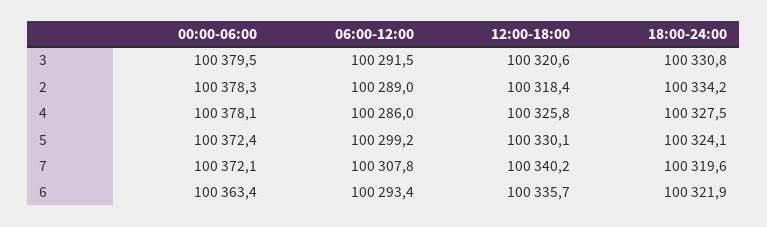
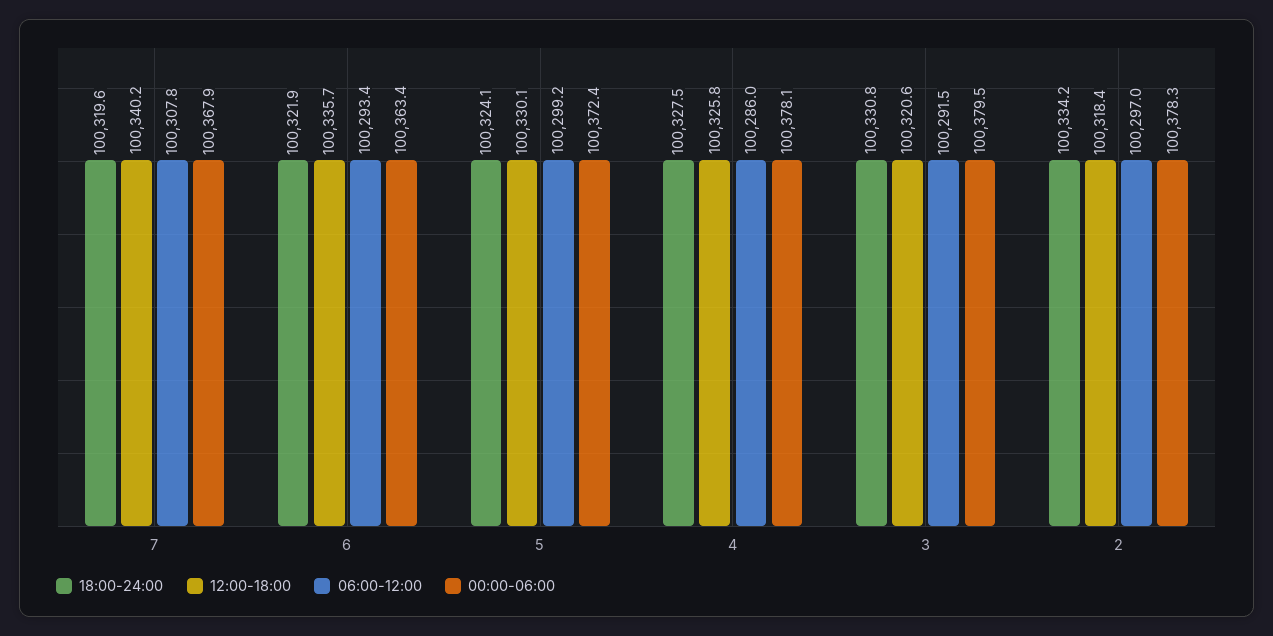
  {
    "00:00-06:00": {
      "3": 100379.5,
      "2": 100378.3,
      "4": 100378.1,
      "5": 100372.4,
-     "7": 100372.1,
+     "7": 100367.9,
      "6": 100363.4
    },
    "06:00-12:00": {
      "3": 100291.5,
-     "2": 100289,
+     "2": 100297,
      "4": 100286,
      "5": 100299.2,
      "7": 100307.8,
      "6": 100293.4
    },
    "12:00-18:00": {
      "3": 100320.6,
      "2": 100318.4,
      "4": 100325.8,
      "5": 100330.1,
      "7": 100340.2,
      "6": 100335.7
    },
    "18:00-24:00": {
      "3": 100330.8,
      "2": 100334.2,
      "4": 100327.5,
      "5": 100324.1,
      "7": 100319.6,
      "6": 100321.9
    }
  }

